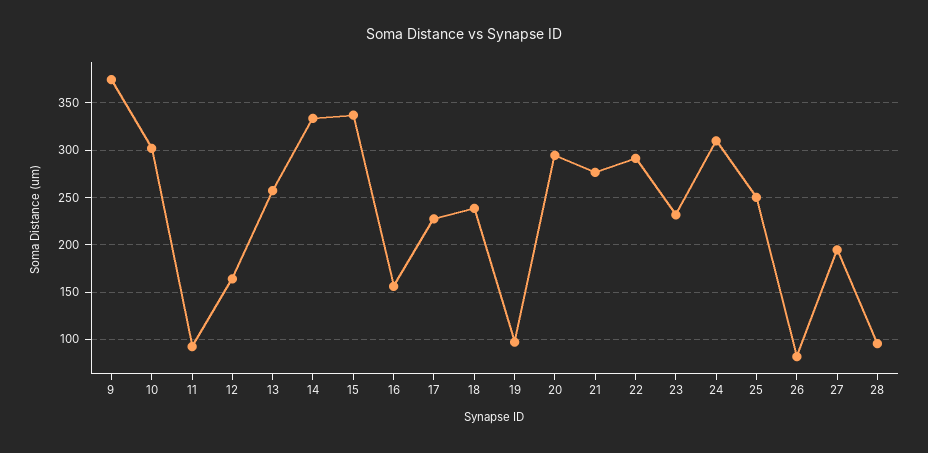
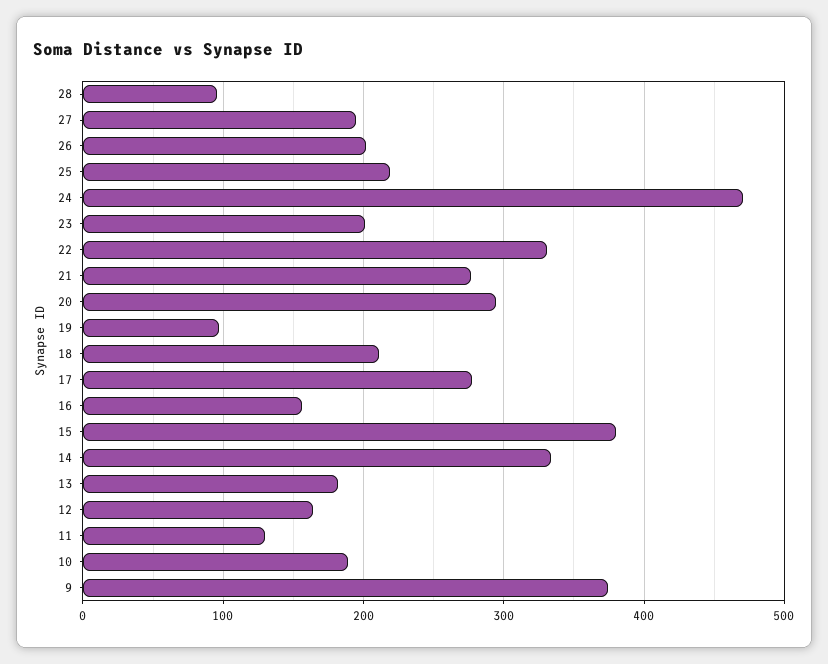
  {
    "9": 370,
-   "10": 300,
+   "10": 190,
-   "11": 90,
+   "11": 130,
    "12": 160,
-   "13": 260,
+   "13": 180,
    "14": 330,
-   "15": 340,
+   "15": 380,
    "16": 160,
-   "17": 230,
+   "17": 280,
-   "18": 240,
+   "18": 210,
    "19": 100,
    "20": 290,
    "21": 280,
-   "22": 290,
+   "22": 330,
-   "23": 230,
+   "23": 200,
-   "24": 310,
+   "24": 470,
-   "25": 250,
+   "25": 220,
-   "26": 80,
+   "26": 200,
    "27": 190,
    "28": 100
  }

